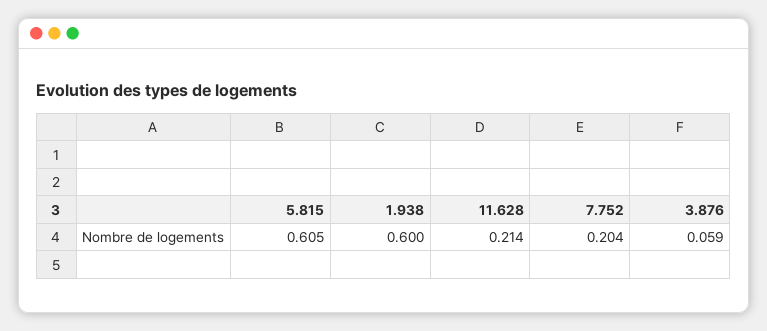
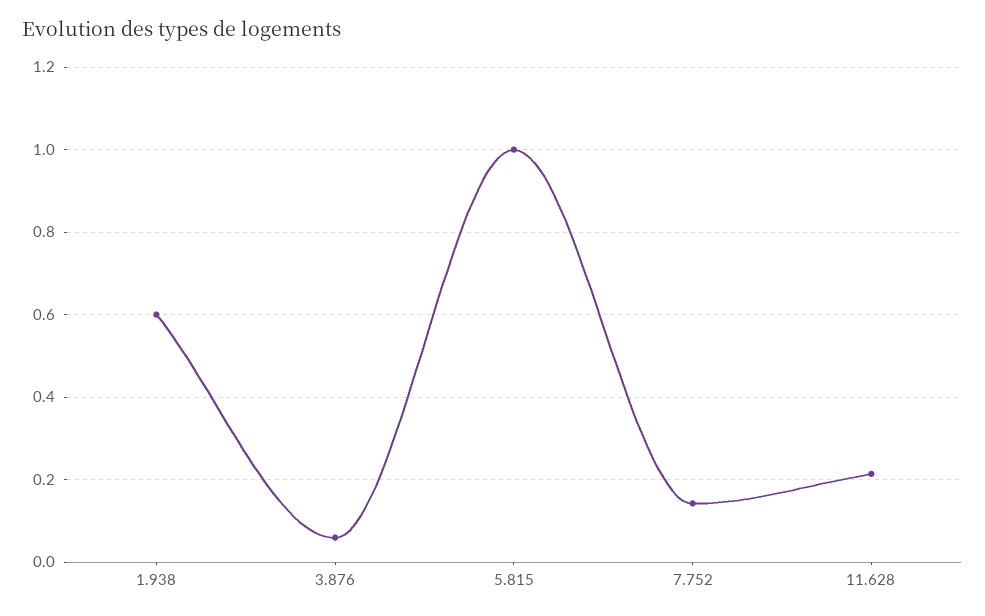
  {
-   "5.815": 0.605,
+   "5.815": 1,
    "1.938": 0.6,
    "11.628": 0.214,
-   "7.752": 0.204,
+   "7.752": 0.14,
    "3.876": 0.059
  }

